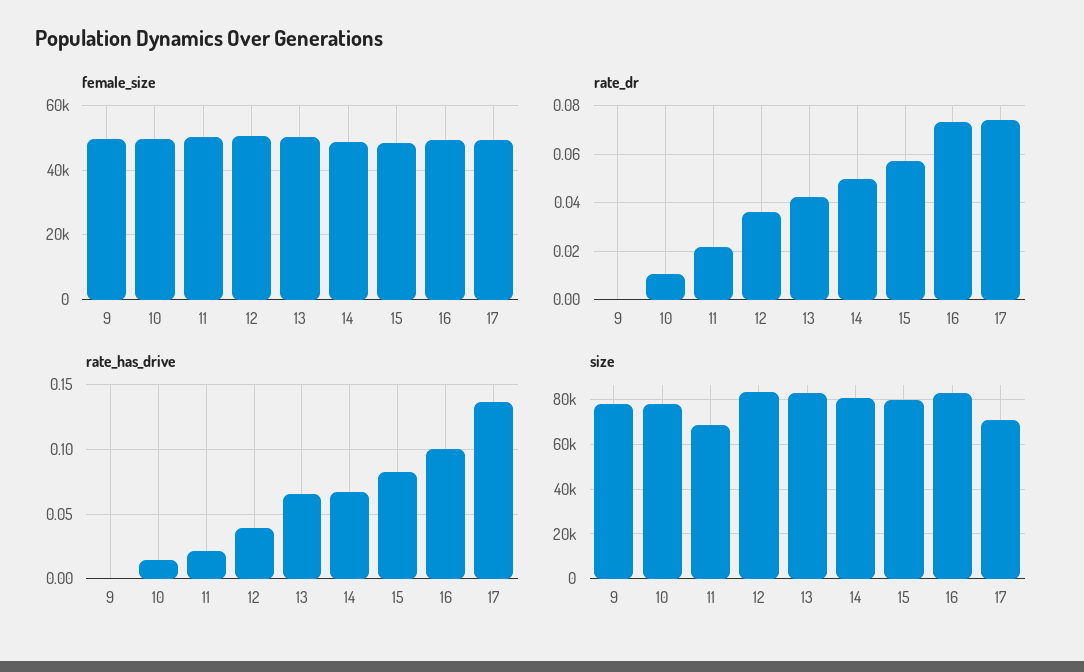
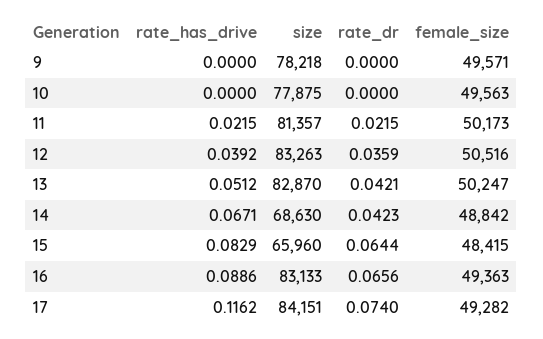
  {
    "female_size": {
      "9": 49571,
      "10": 49563,
      "11": 50173,
      "12": 50516,
      "13": 50247,
      "14": 48842,
      "15": 48415,
      "16": 49363,
      "17": 49282
    },
    "rate_dr": {
      "9": 0,
-     "10": 0.01,
+     "10": 0,
      "11": 0.0215,
      "12": 0.0359,
      "13": 0.0421,
-     "14": 0.05,
+     "14": 0.0423,
-     "15": 0.0575,
+     "15": 0.0644,
-     "16": 0.0725,
+     "16": 0.0656,
      "17": 0.074
    },
    "rate_has_drive": {
      "9": 0,
-     "10": 0.015,
+     "10": 0,
      "11": 0.0215,
      "12": 0.0392,
-     "13": 0.065,
+     "13": 0.0512,
      "14": 0.0671,
      "15": 0.0829,
-     "16": 0.1,
+     "16": 0.0886,
-     "17": 0.135
+     "17": 0.1162
    },
    "size": {
      "9": 78218,
      "10": 77875,
-     "11": 70000,
+     "11": 81357,
      "12": 83263,
      "13": 82870,
-     "14": 80000,
+     "14": 68630,
-     "15": 80000,
+     "15": 65960,
      "16": 83133,
-     "17": 70000
+     "17": 84151
    }
  }

